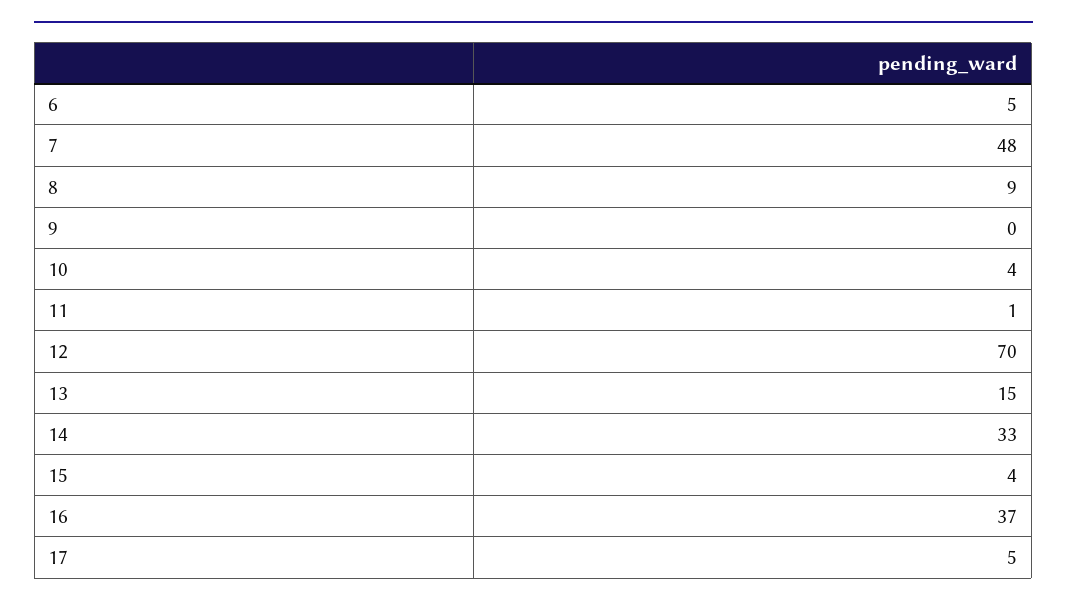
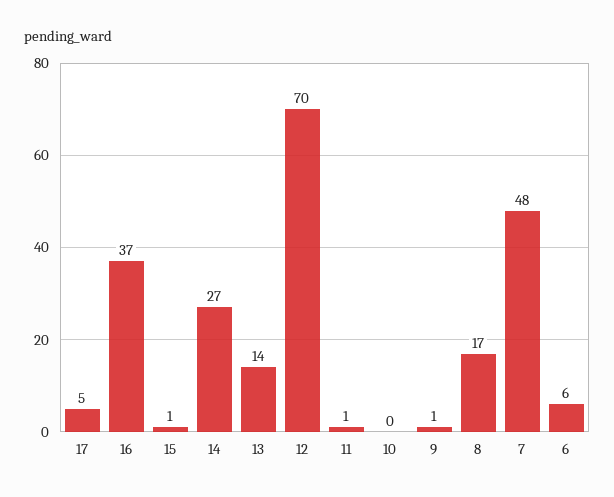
  {
-   "6": 5,
+   "6": 6,
    "7": 48,
-   "8": 9,
+   "8": 17,
-   "9": 0,
+   "9": 1,
-   "10": 4,
+   "10": 0,
    "11": 1,
    "12": 70,
-   "13": 15,
+   "13": 14,
-   "14": 33,
+   "14": 27,
-   "15": 4,
+   "15": 1,
    "16": 37,
    "17": 5
  }

